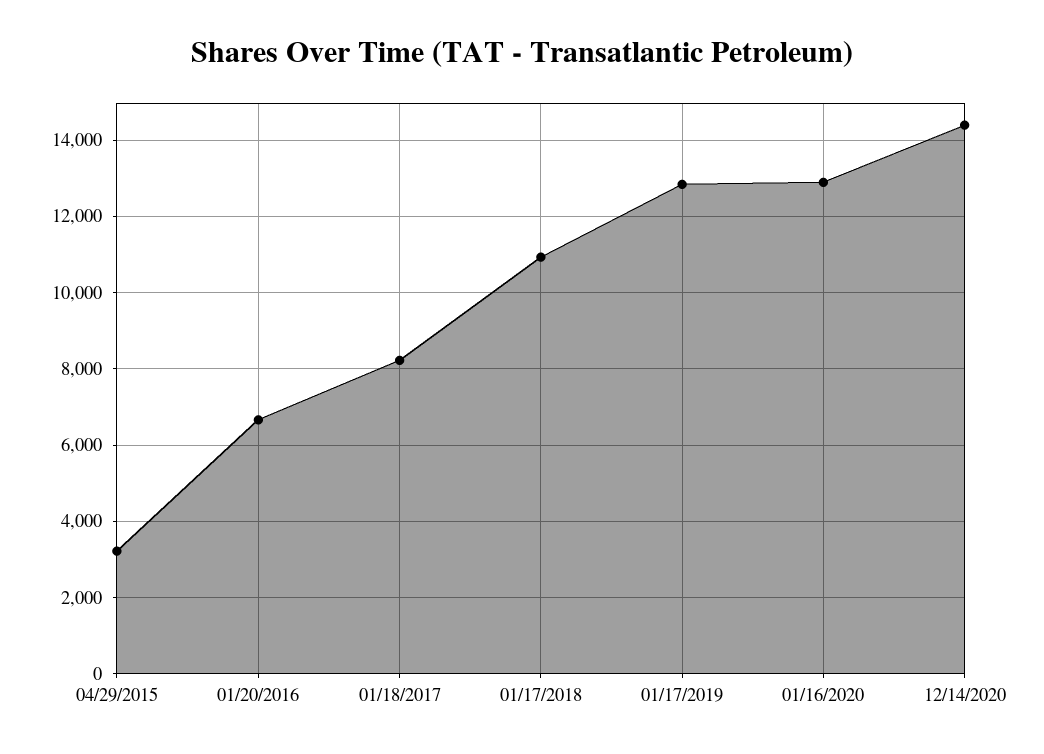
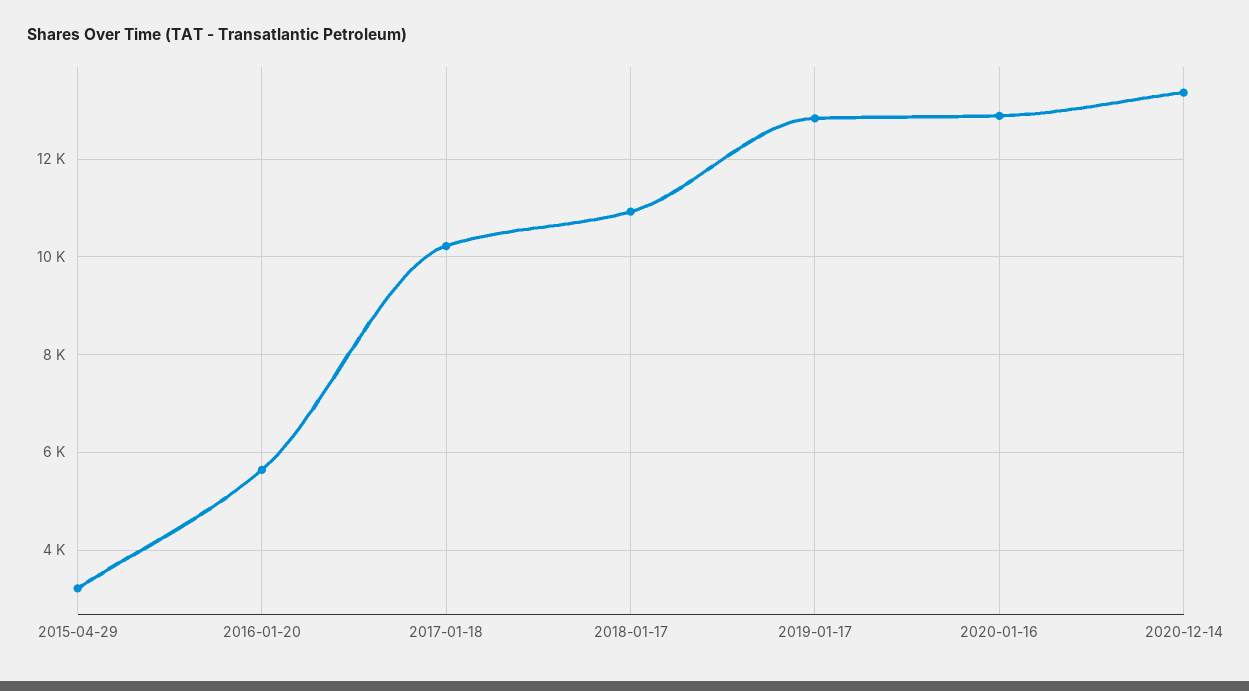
  {
    "04/29/2015": 3200,
-   "01/20/2016": 6600,
+   "01/20/2016": 5600,
-   "01/18/2017": 8200,
+   "01/18/2017": 10200,
    "01/17/2018": 11000,
    "01/17/2019": 12800,
    "01/16/2020": 12800,
-   "12/14/2020": 14400
+   "12/14/2020": 13400
  }

